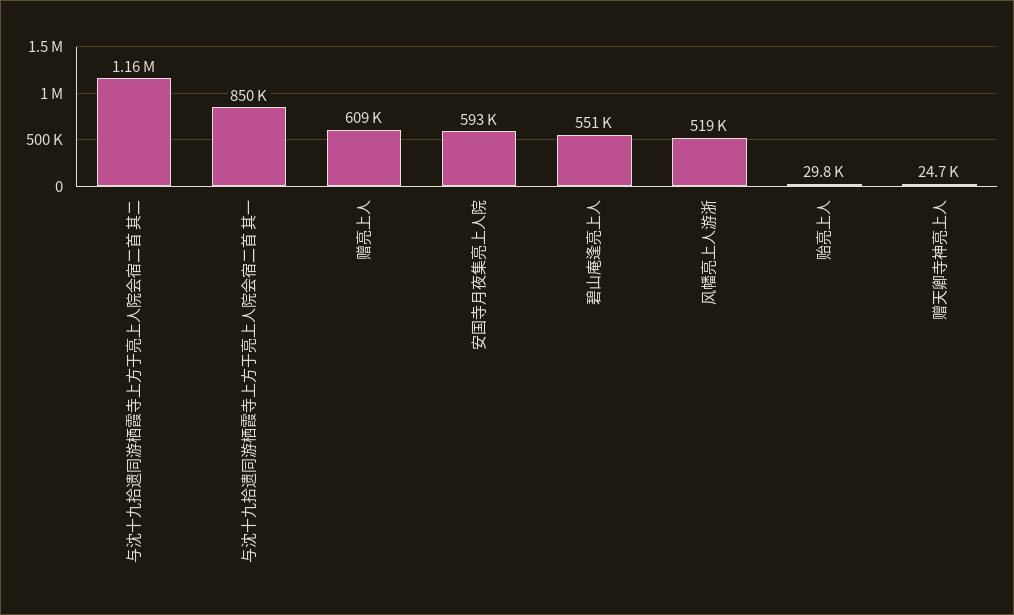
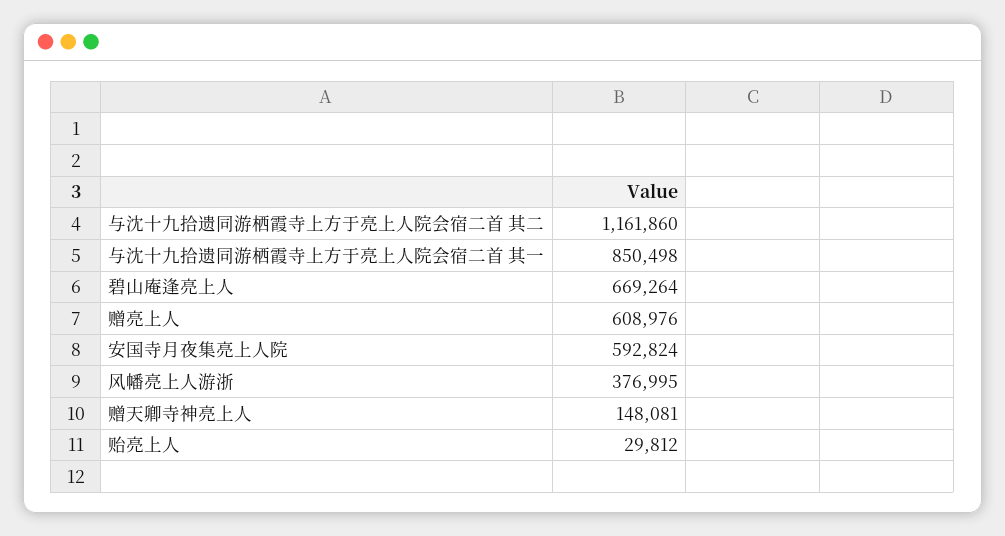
  {
    "与沈十九拾遗同游栖霞寺上方于亮上人院会宿二首 其二": 1161860,
    "与沈十九拾遗同游栖霞寺上方于亮上人院会宿二首 其一": 850498,
    "赠亮上人": 608976,
    "安国寺月夜集亮上人院": 592824,
-   "碧山庵逢亮上人": 551000,
+   "碧山庵逢亮上人": 669264,
-   "风幡亮上人游浙": 519000,
+   "风幡亮上人游浙": 376995,
    "贻亮上人": 29812,
-   "赠天卿寺神亮上人": 24700
+   "赠天卿寺神亮上人": 148081
  }

